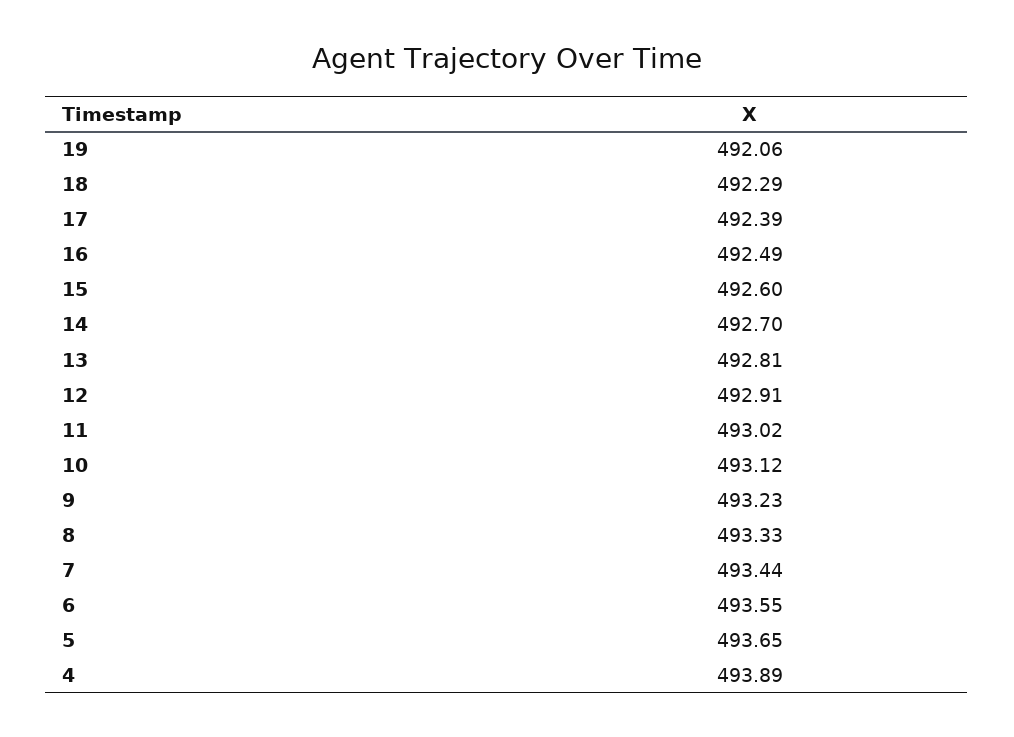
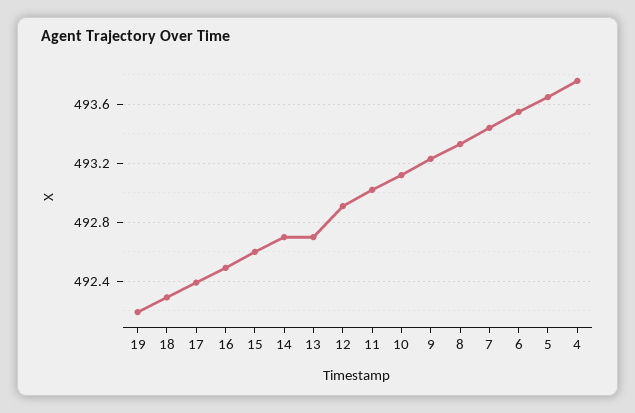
  {
-   "19": 492.06,
+   "19": 492.2,
    "18": 492.29,
    "17": 492.39,
    "16": 492.49,
    "15": 492.6,
    "14": 492.7,
-   "13": 492.81,
+   "13": 492.7,
    "12": 492.91,
    "11": 493.02,
    "10": 493.12,
    "9": 493.23,
    "8": 493.33,
    "7": 493.44,
    "6": 493.55,
    "5": 493.65,
-   "4": 493.89
+   "4": 493.75
  }

